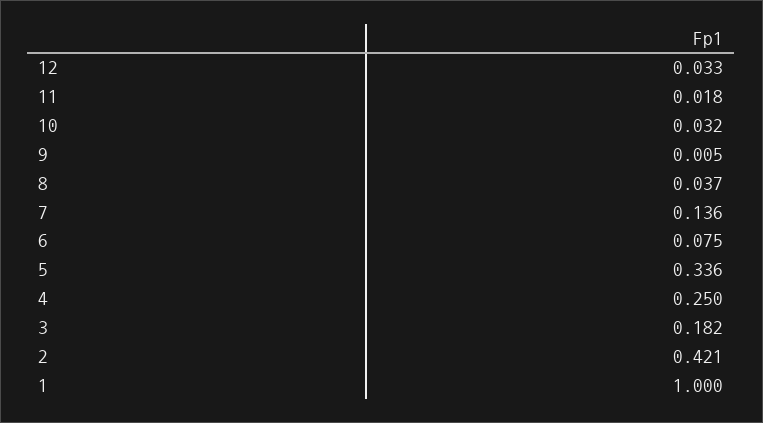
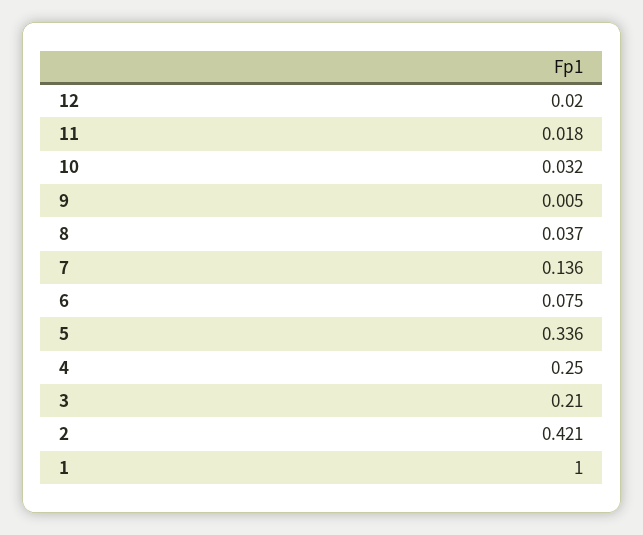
  {
-   "12": 0.033,
+   "12": 0.02,
    "11": 0.018,
    "10": 0.032,
    "9": 0.005,
    "8": 0.037,
    "7": 0.136,
    "6": 0.075,
    "5": 0.336,
    "4": 0.25,
-   "3": 0.182,
+   "3": 0.21,
    "2": 0.421,
    "1": 1
  }

